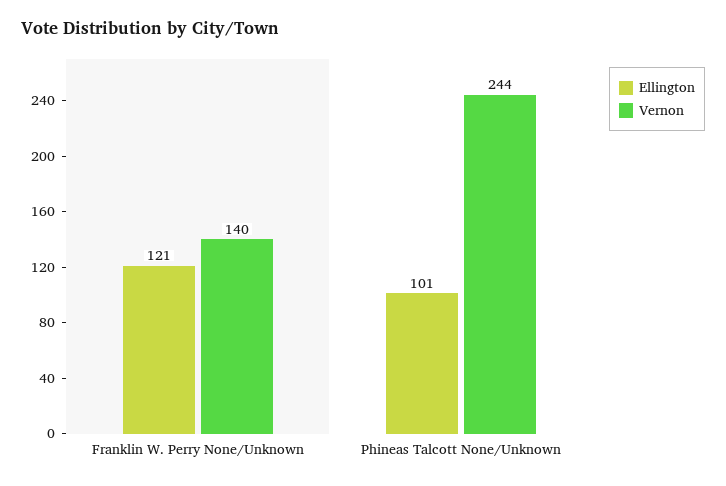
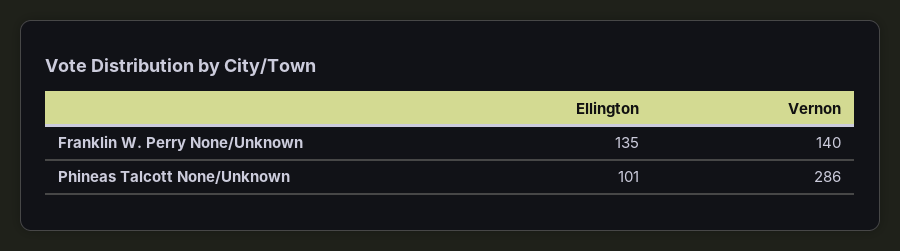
  {
    "Ellington": {
-     "Franklin W. Perry None/Unknown": 121,
+     "Franklin W. Perry None/Unknown": 135,
      "Phineas Talcott None/Unknown": 101
    },
    "Vernon": {
      "Franklin W. Perry None/Unknown": 140,
-     "Phineas Talcott None/Unknown": 244
+     "Phineas Talcott None/Unknown": 286
    }
  }

